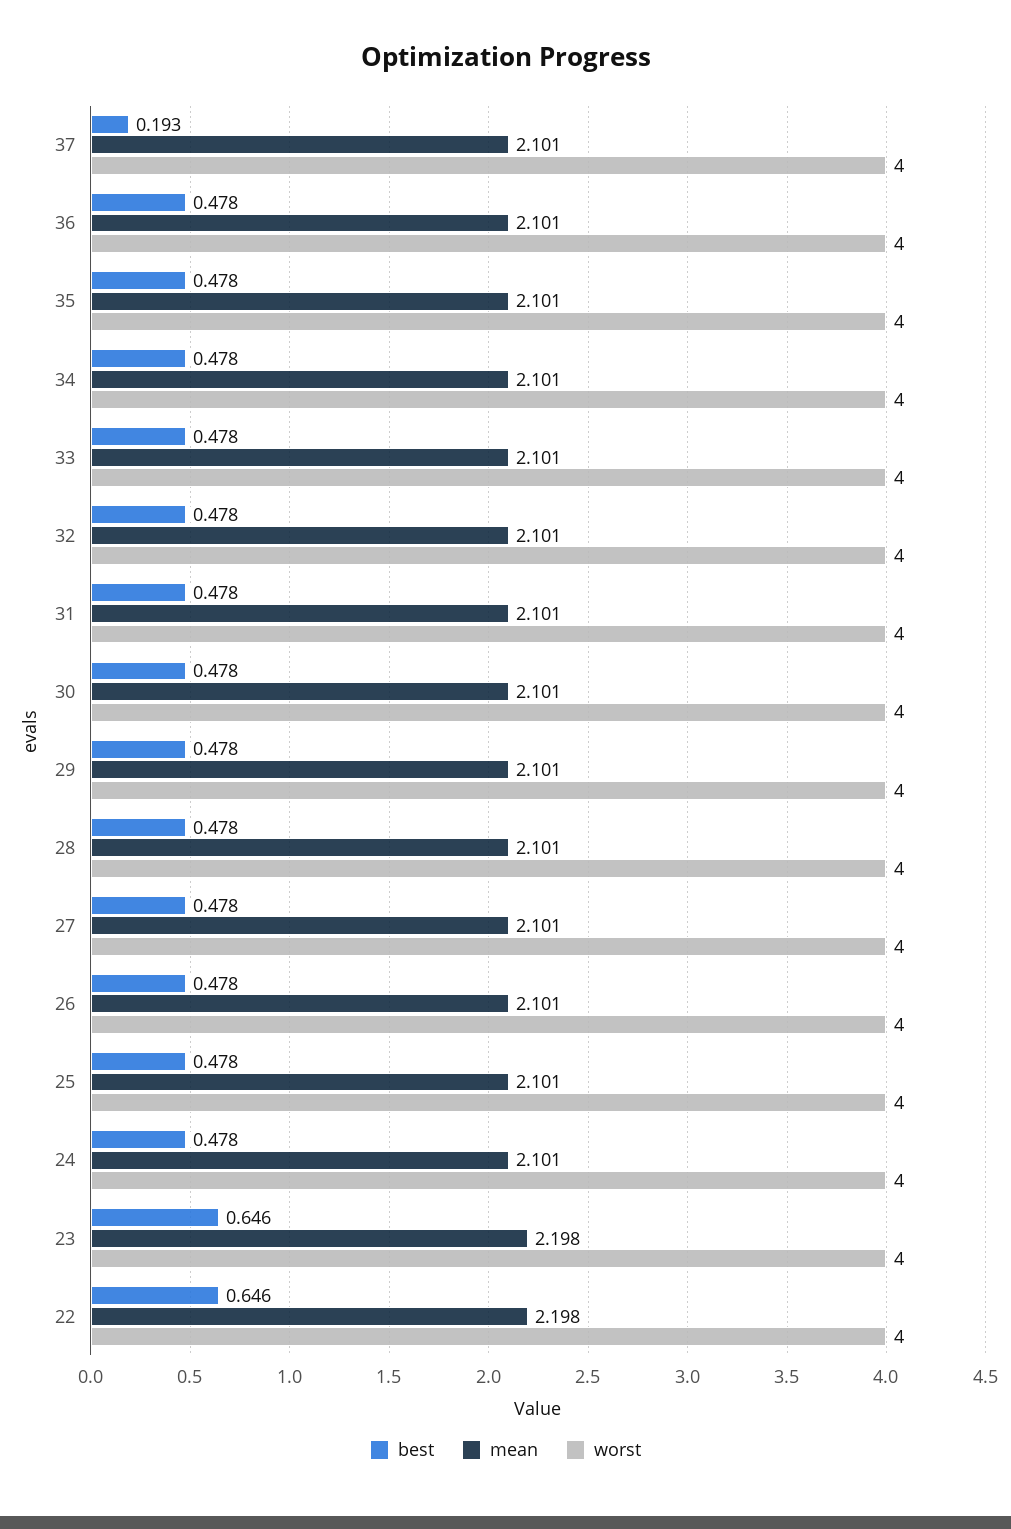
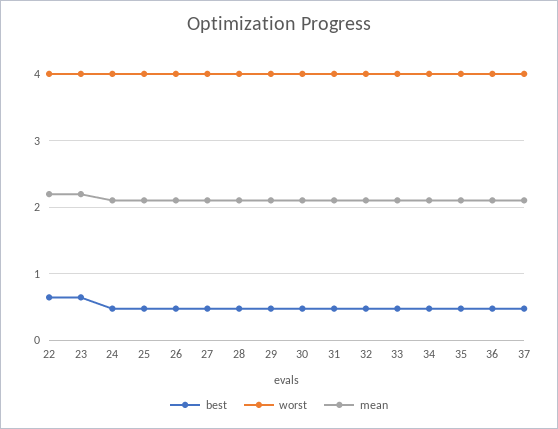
  {
    "best": {
-     "37": 0.193,
+     "37": 0.5,
      "36": 0.478,
      "35": 0.478,
      "34": 0.478,
      "33": 0.478,
      "32": 0.478,
      "31": 0.478,
      "30": 0.478,
      "29": 0.478,
      "28": 0.478,
      "27": 0.478,
      "26": 0.478,
      "25": 0.478,
      "24": 0.478,
      "23": 0.646,
      "22": 0.646
    },
    "mean": {
      "37": 2.101,
      "36": 2.101,
      "35": 2.101,
      "34": 2.101,
      "33": 2.101,
      "32": 2.101,
      "31": 2.101,
      "30": 2.101,
      "29": 2.101,
      "28": 2.101,
      "27": 2.101,
      "26": 2.101,
      "25": 2.101,
      "24": 2.101,
      "23": 2.198,
      "22": 2.198
    },
    "worst": {
      "37": 4,
      "36": 4,
      "35": 4,
      "34": 4,
      "33": 4,
      "32": 4,
      "31": 4,
      "30": 4,
      "29": 4,
      "28": 4,
      "27": 4,
      "26": 4,
      "25": 4,
      "24": 4,
      "23": 4,
      "22": 4
    }
  }

